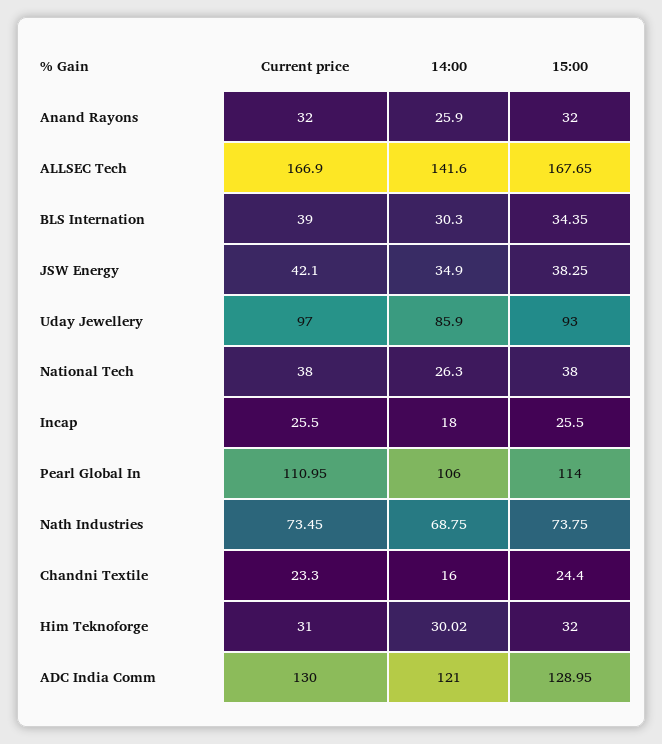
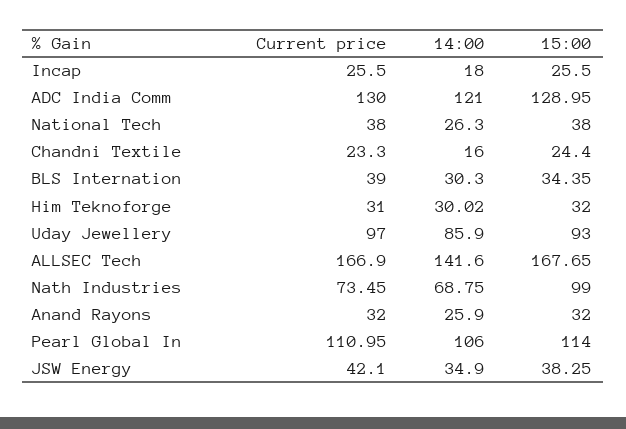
  {
    "Current price": {
      "Anand Rayons": 32,
      "ALLSEC Tech": 166.9,
      "BLS Internation": 39,
      "JSW Energy": 42.1,
      "Uday Jewellery": 97,
      "National Tech": 38,
      "Incap": 25.5,
      "Pearl Global In": 110.95,
      "Nath Industries": 73.45,
      "Chandni Textile": 23.3,
      "Him Teknoforge": 31,
      "ADC India Comm": 130
    },
    "14:00": {
      "Anand Rayons": 25.9,
      "ALLSEC Tech": 141.6,
      "BLS Internation": 30.3,
      "JSW Energy": 34.9,
      "Uday Jewellery": 85.9,
      "National Tech": 26.3,
      "Incap": 18,
      "Pearl Global In": 106,
      "Nath Industries": 68.75,
      "Chandni Textile": 16,
      "Him Teknoforge": 30.02,
      "ADC India Comm": 121
    },
    "15:00": {
      "Anand Rayons": 32,
      "ALLSEC Tech": 167.65,
      "BLS Internation": 34.35,
      "JSW Energy": 38.25,
      "Uday Jewellery": 93,
      "National Tech": 38,
      "Incap": 25.5,
      "Pearl Global In": 114,
-     "Nath Industries": 73.75,
+     "Nath Industries": 99,
      "Chandni Textile": 24.4,
      "Him Teknoforge": 32,
      "ADC India Comm": 128.95
    }
  }

